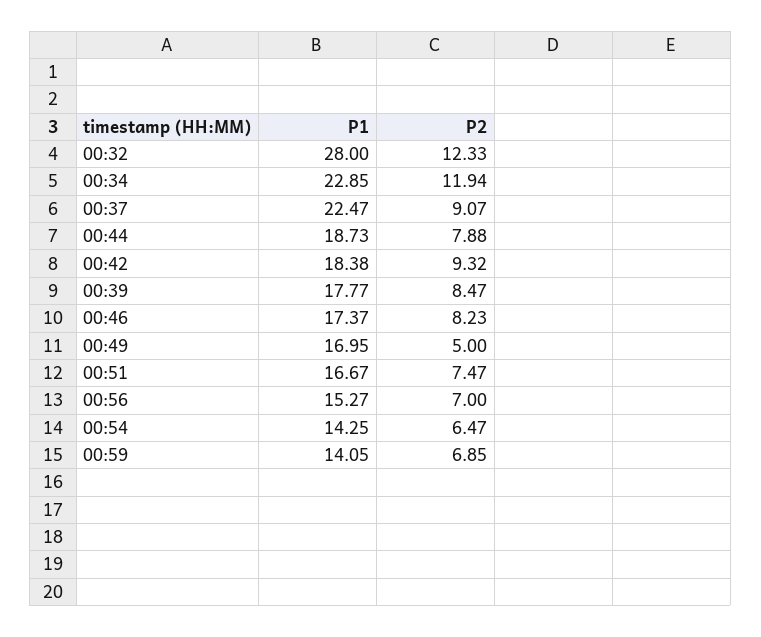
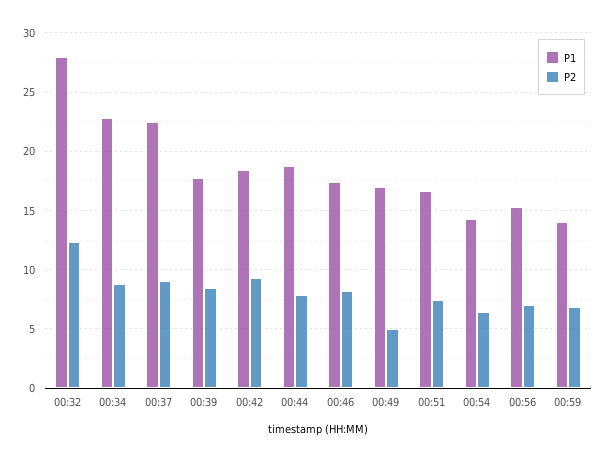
  {
    "P1": {
      "00:32": 28,
      "00:34": 22.85,
      "00:37": 22.47,
      "00:44": 18.73,
      "00:42": 18.38,
      "00:39": 17.77,
      "00:46": 17.37,
      "00:49": 16.95,
      "00:51": 16.67,
      "00:56": 15.27,
      "00:54": 14.25,
      "00:59": 14.05
    },
    "P2": {
      "00:32": 12.33,
-     "00:34": 11.94,
+     "00:34": 9,
      "00:37": 9.07,
      "00:44": 7.88,
      "00:42": 9.32,
      "00:39": 8.47,
      "00:46": 8.23,
      "00:49": 5,
      "00:51": 7.47,
      "00:56": 7,
      "00:54": 6.47,
      "00:59": 6.85
    }
  }

